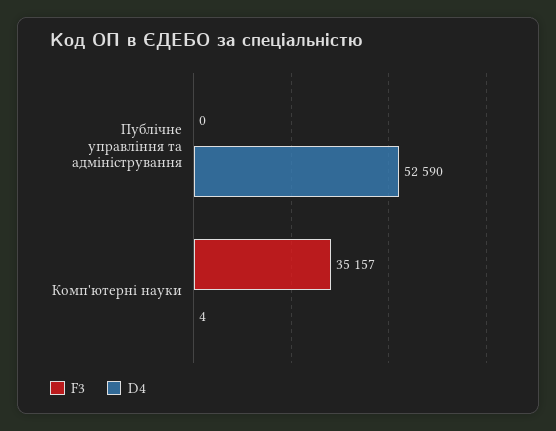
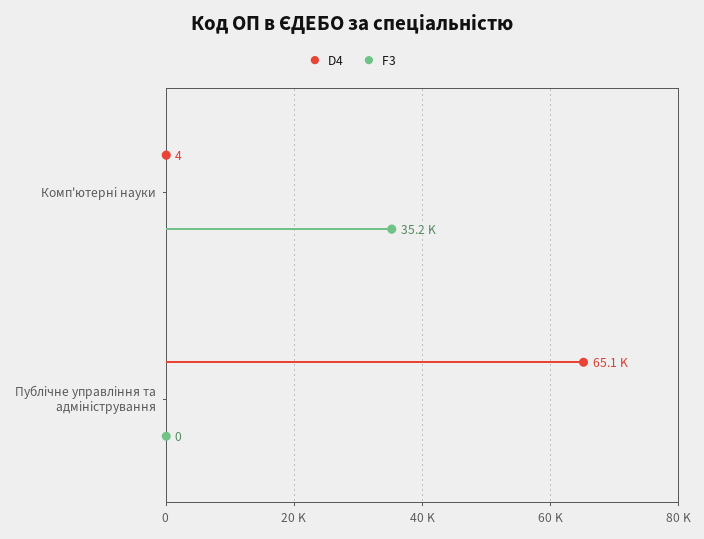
  {
    "F3": {
      "Публічне управління та адміністрування": 0,
      "Комп'ютерні науки": 35157
    },
    "D4": {
-     "Публічне управління та адміністрування": 52590,
+     "Публічне управління та адміністрування": 65100,
      "Комп'ютерні науки": 4
    }
  }

